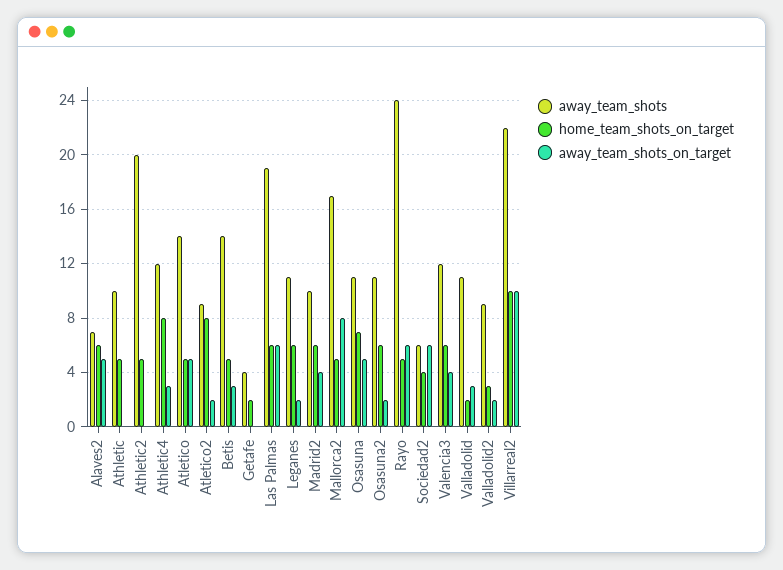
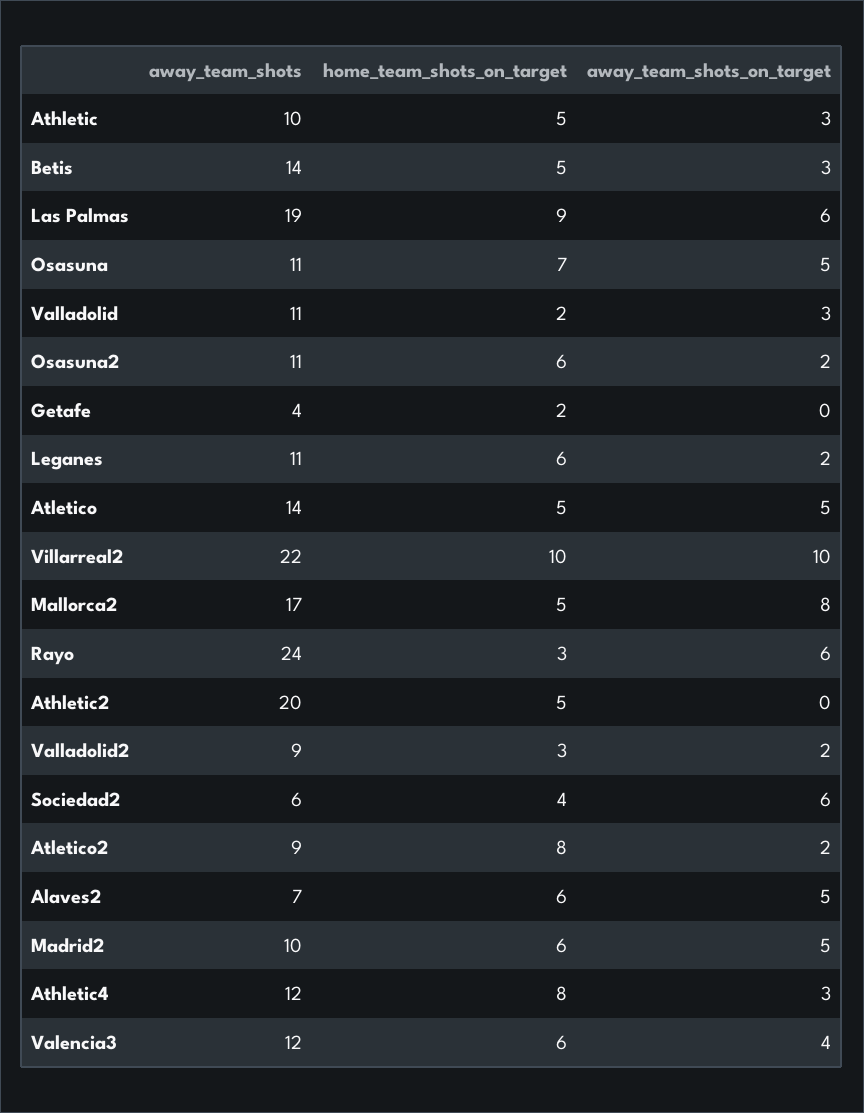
  {
    "away_team_shots": {
      "Alaves2": 7,
      "Athletic": 10,
      "Athletic2": 20,
      "Athletic4": 12,
      "Atletico": 14,
      "Atletico2": 9,
      "Betis": 14,
      "Getafe": 4,
      "Las Palmas": 19,
      "Leganes": 11,
      "Madrid2": 10,
      "Mallorca2": 17,
      "Osasuna": 11,
      "Osasuna2": 11,
      "Rayo": 24,
      "Sociedad2": 6,
      "Valencia3": 12,
      "Valladolid": 11,
      "Valladolid2": 9,
      "Villarreal2": 22
    },
    "home_team_shots_on_target": {
      "Alaves2": 6,
      "Athletic": 5,
      "Athletic2": 5,
      "Athletic4": 8,
      "Atletico": 5,
      "Atletico2": 8,
      "Betis": 5,
      "Getafe": 2,
-     "Las Palmas": 6,
+     "Las Palmas": 9,
      "Leganes": 6,
      "Madrid2": 6,
      "Mallorca2": 5,
      "Osasuna": 7,
      "Osasuna2": 6,
-     "Rayo": 5,
+     "Rayo": 3,
      "Sociedad2": 4,
      "Valencia3": 6,
      "Valladolid": 2,
      "Valladolid2": 3,
      "Villarreal2": 10
    },
    "away_team_shots_on_target": {
      "Alaves2": 5,
-     "Athletic": 0,
+     "Athletic": 3,
      "Athletic2": 0,
      "Athletic4": 3,
      "Atletico": 5,
      "Atletico2": 2,
      "Betis": 3,
      "Getafe": 0,
      "Las Palmas": 6,
      "Leganes": 2,
-     "Madrid2": 4,
+     "Madrid2": 5,
      "Mallorca2": 8,
      "Osasuna": 5,
      "Osasuna2": 2,
      "Rayo": 6,
      "Sociedad2": 6,
      "Valencia3": 4,
      "Valladolid": 3,
      "Valladolid2": 2,
      "Villarreal2": 10
    }
  }

